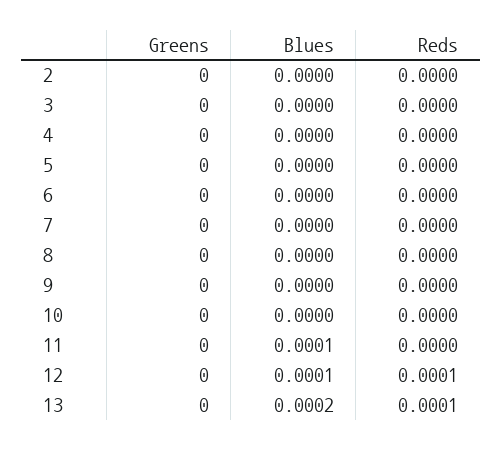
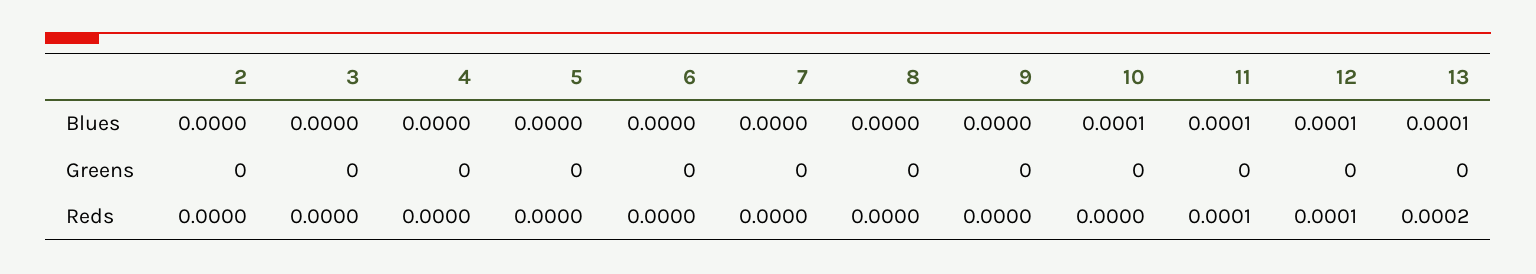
  {
    "Greens": {
      "2": 0,
      "3": 0,
      "4": 0,
      "5": 0,
      "6": 0,
      "7": 0,
      "8": 0,
      "9": 0,
      "10": 0,
      "11": 0,
      "12": 0,
      "13": 0
    },
    "Blues": {
      "2": 0,
      "3": 0,
      "4": 0,
      "5": 0,
      "6": 0,
      "7": 0,
      "8": 0,
      "9": 0,
-     "10": 0,
+     "10": 0.0001,
      "11": 0.0001,
      "12": 0.0001,
-     "13": 0.0002
+     "13": 0.0001
    },
    "Reds": {
      "2": 0,
      "3": 0,
      "4": 0,
      "5": 0,
      "6": 0,
      "7": 0,
      "8": 0,
      "9": 0,
      "10": 0,
-     "11": 0,
+     "11": 0.0001,
      "12": 0.0001,
-     "13": 0.0001
+     "13": 0.0002
    }
  }

